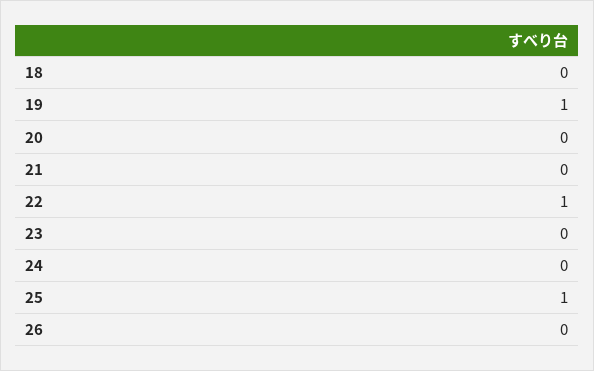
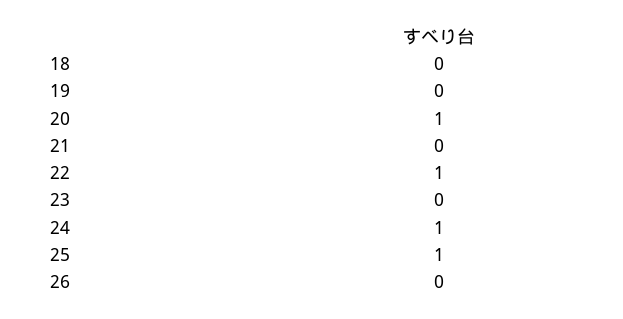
  {
    "18": 0,
-   "19": 1,
+   "19": 0,
-   "20": 0,
+   "20": 1,
    "21": 0,
    "22": 1,
    "23": 0,
-   "24": 0,
+   "24": 1,
    "25": 1,
    "26": 0
  }

